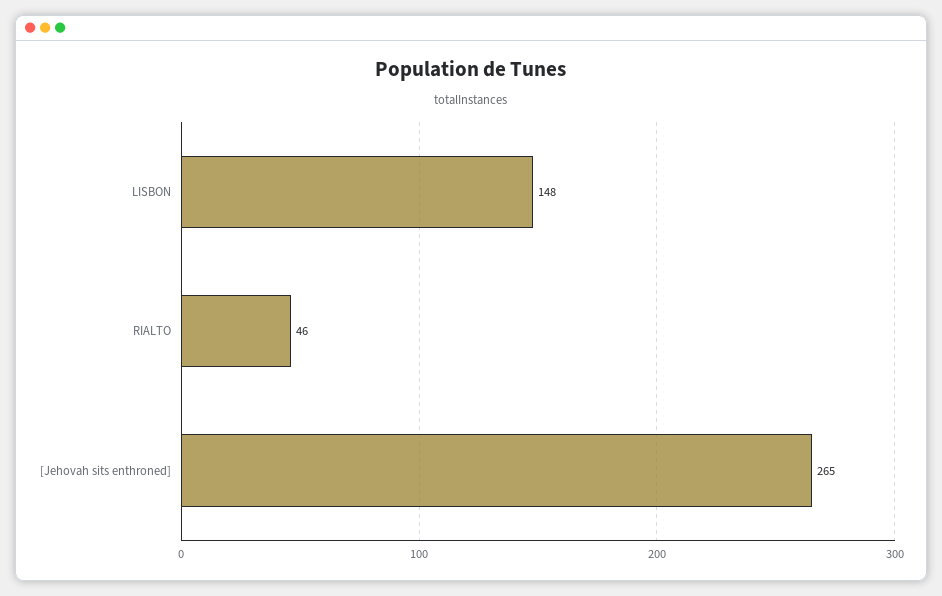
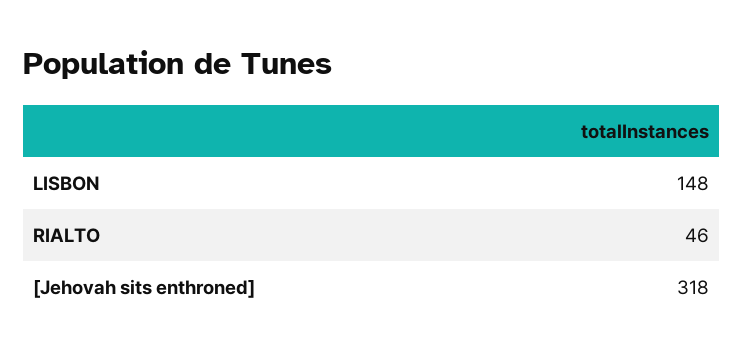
  {
    "LISBON": 148,
    "RIALTO": 46,
-   "[Jehovah sits enthroned]": 265
+   "[Jehovah sits enthroned]": 318
  }

